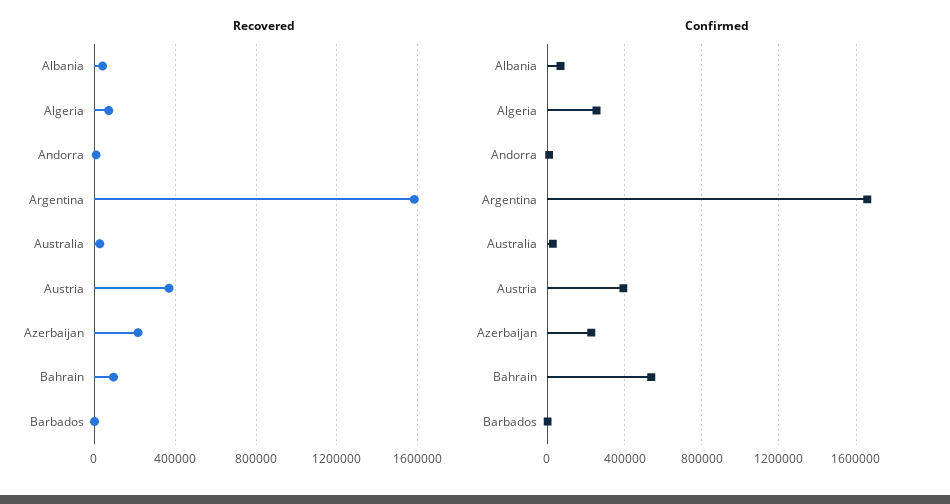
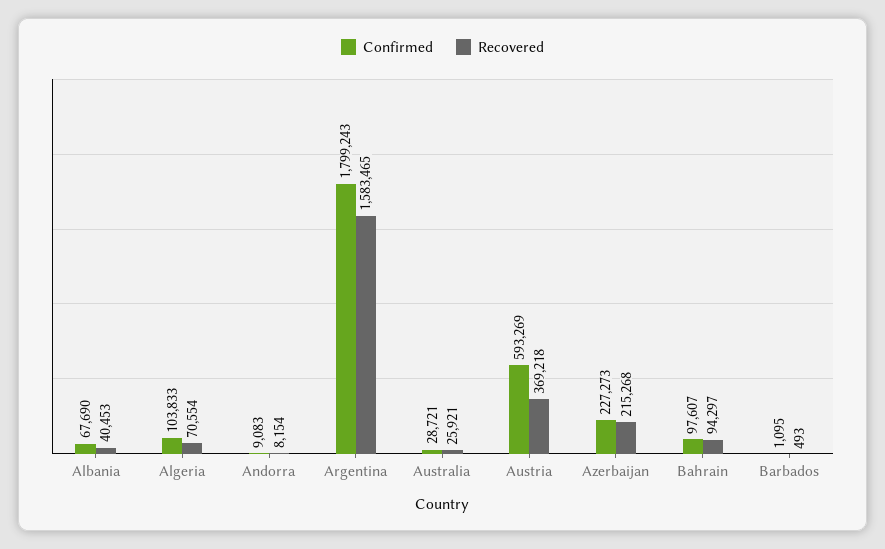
  {
    "Recovered": {
      "Albania": 40453,
      "Algeria": 70554,
      "Andorra": 8154,
      "Argentina": 1583465,
      "Australia": 25921,
      "Austria": 369218,
      "Azerbaijan": 215268,
      "Bahrain": 94297,
      "Barbados": 493
    },
    "Confirmed": {
      "Albania": 67690,
-     "Algeria": 250000,
+     "Algeria": 103833,
      "Andorra": 9083,
-     "Argentina": 1650000,
+     "Argentina": 1799243,
      "Australia": 28721,
-     "Austria": 400000,
+     "Austria": 593269,
      "Azerbaijan": 227273,
-     "Bahrain": 550000,
+     "Bahrain": 97607,
      "Barbados": 1095
    }
  }

